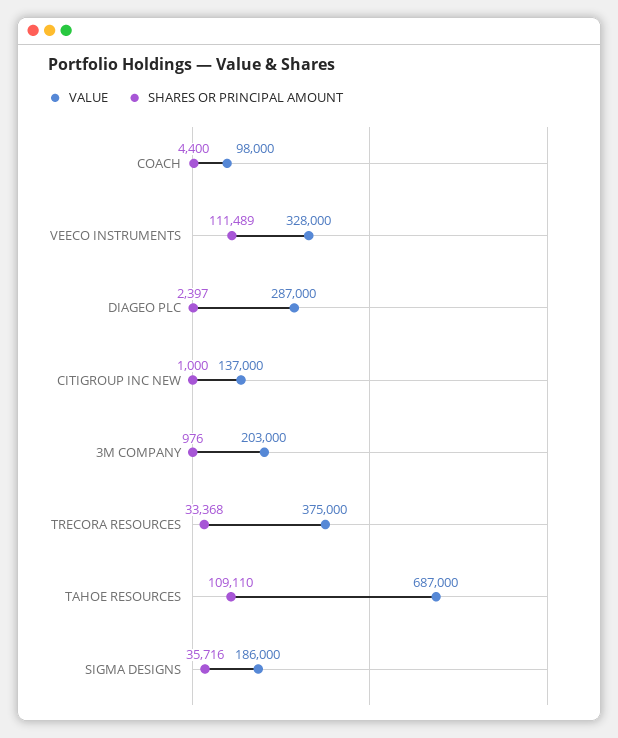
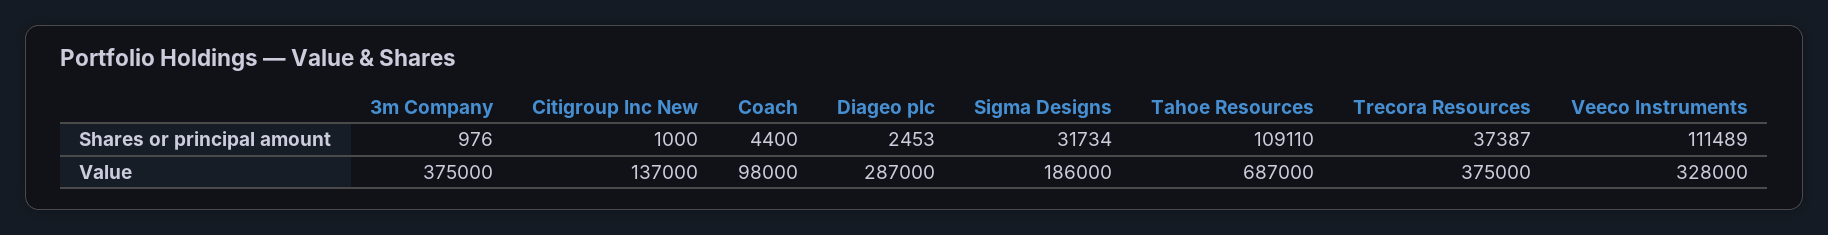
  {
    "VALUE": {
      "COACH": 98000,
      "VEECO INSTRUMENTS": 328000,
      "DIAGEO PLC": 287000,
      "CITIGROUP INC NEW": 137000,
-     "3M COMPANY": 203000,
+     "3M COMPANY": 375000,
      "TRECORA RESOURCES": 375000,
      "TAHOE RESOURCES": 687000,
      "SIGMA DESIGNS": 186000
    },
    "SHARES OR PRINCIPAL AMOUNT": {
      "COACH": 4400,
      "VEECO INSTRUMENTS": 111489,
-     "DIAGEO PLC": 2397,
+     "DIAGEO PLC": 2453,
      "CITIGROUP INC NEW": 1000,
      "3M COMPANY": 976,
-     "TRECORA RESOURCES": 33368,
+     "TRECORA RESOURCES": 37387,
      "TAHOE RESOURCES": 109110,
-     "SIGMA DESIGNS": 35716
+     "SIGMA DESIGNS": 31734
    }
  }

